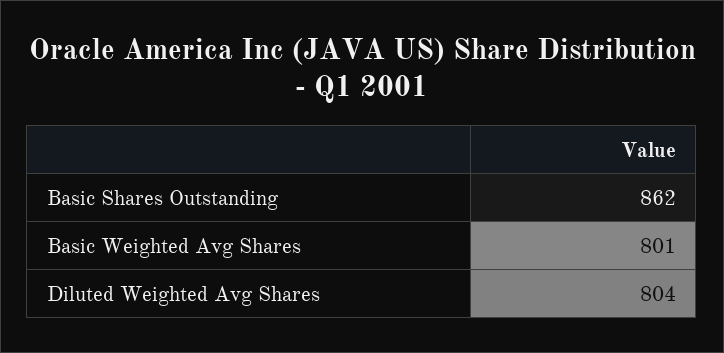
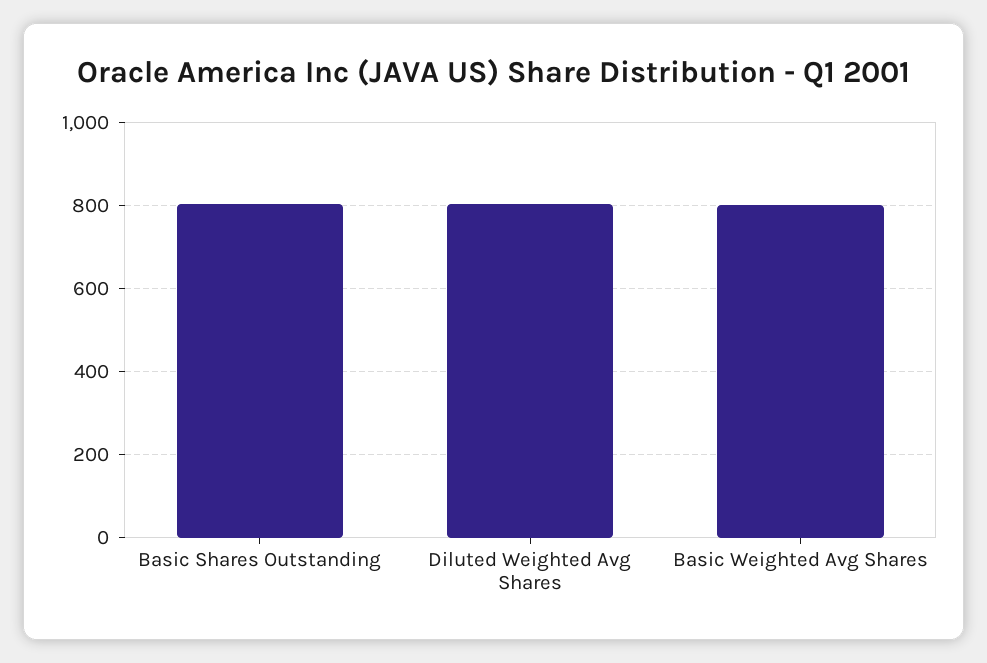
  {
-   "Basic Shares Outstanding": 862,
+   "Basic Shares Outstanding": 800,
    "Basic Weighted Avg Shares": 801,
    "Diluted Weighted Avg Shares": 804
  }

